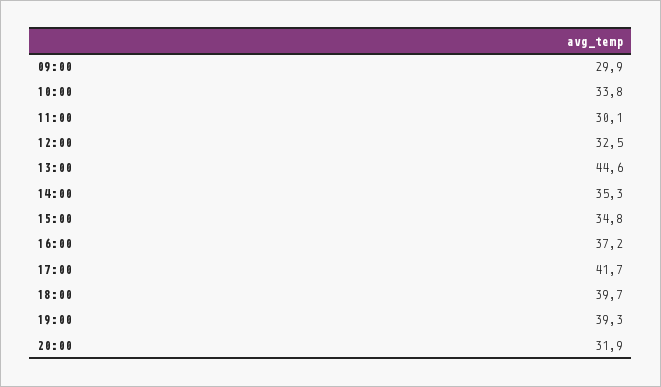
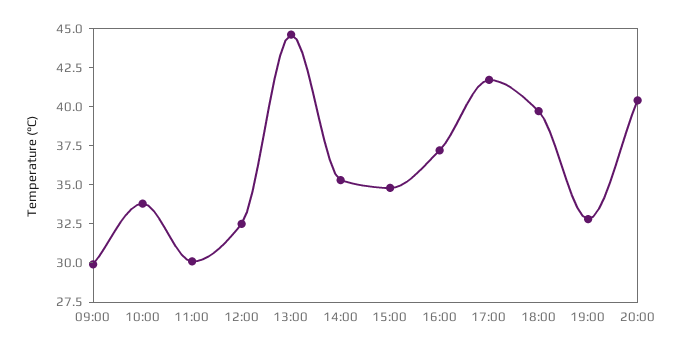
  {
    "09:00": 29.9,
    "10:00": 33.8,
    "11:00": 30.1,
    "12:00": 32.5,
    "13:00": 44.6,
    "14:00": 35.3,
    "15:00": 34.8,
    "16:00": 37.2,
    "17:00": 41.7,
    "18:00": 39.7,
-   "19:00": 39.3,
+   "19:00": 32.5,
-   "20:00": 31.9
+   "20:00": 40
  }

